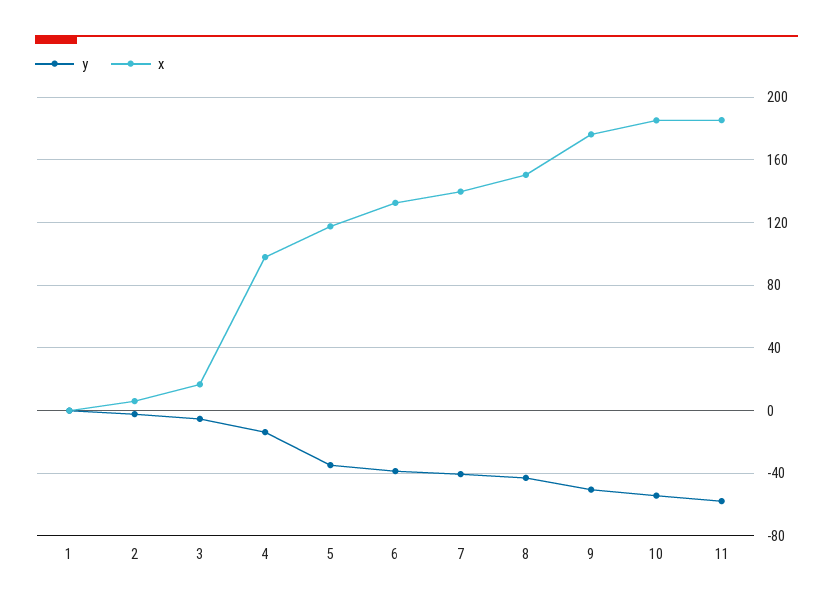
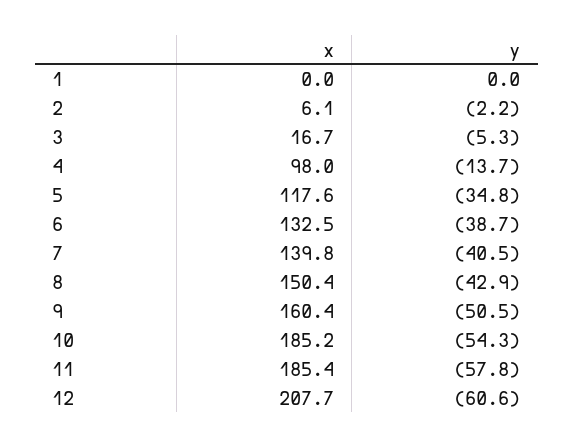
  {
    "y": {
      "1": 0,
      "2": -2.2,
      "3": -5.3,
      "4": -13.7,
      "5": -34.8,
      "6": -38.7,
      "7": -40.5,
      "8": -42.9,
      "9": -50.5,
      "10": -54.3,
-     "11": -57.8
+     "11": -57.8,
+     "12": -60.6
    },
    "x": {
      "1": 0,
      "2": 6.1,
      "3": 16.7,
      "4": 98,
      "5": 117.6,
      "6": 132.5,
      "7": 139.8,
      "8": 150.4,
-     "9": 175,
+     "9": 160.4,
      "10": 185.2,
-     "11": 185.4
+     "11": 185.4,
+     "12": 207.7
    }
  }

